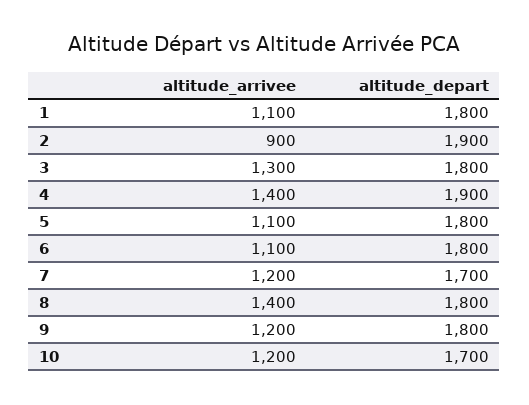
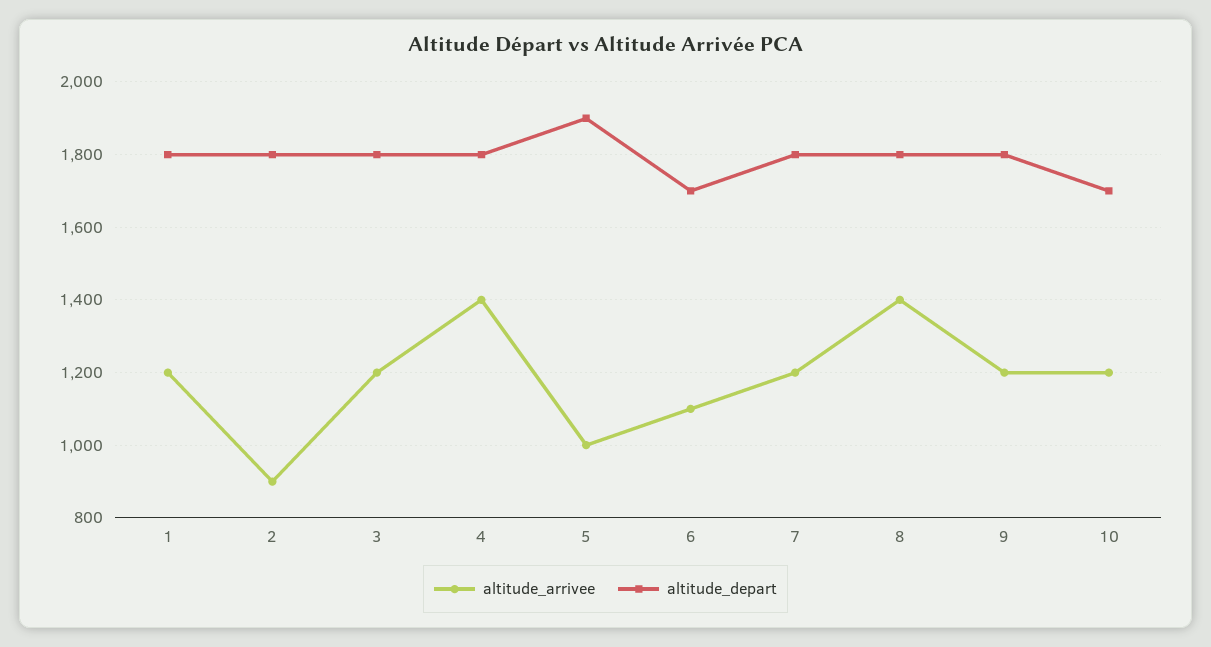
  {
    "altitude_arrivee": {
-     "1": 1100,
+     "1": 1200,
      "2": 900,
-     "3": 1300,
+     "3": 1200,
      "4": 1400,
-     "5": 1100,
+     "5": 1000,
      "6": 1100,
      "7": 1200,
      "8": 1400,
      "9": 1200,
      "10": 1200
    },
    "altitude_depart": {
      "1": 1800,
-     "2": 1900,
+     "2": 1800,
      "3": 1800,
-     "4": 1900,
+     "4": 1800,
-     "5": 1800,
+     "5": 1900,
-     "6": 1800,
+     "6": 1700,
-     "7": 1700,
+     "7": 1800,
      "8": 1800,
      "9": 1800,
      "10": 1700
    }
  }

